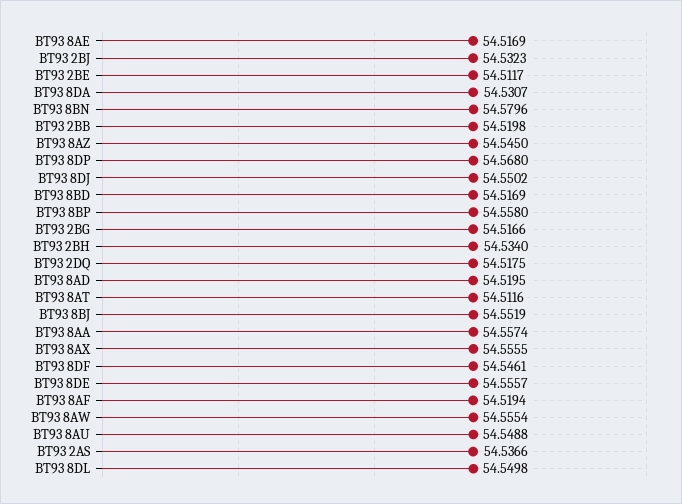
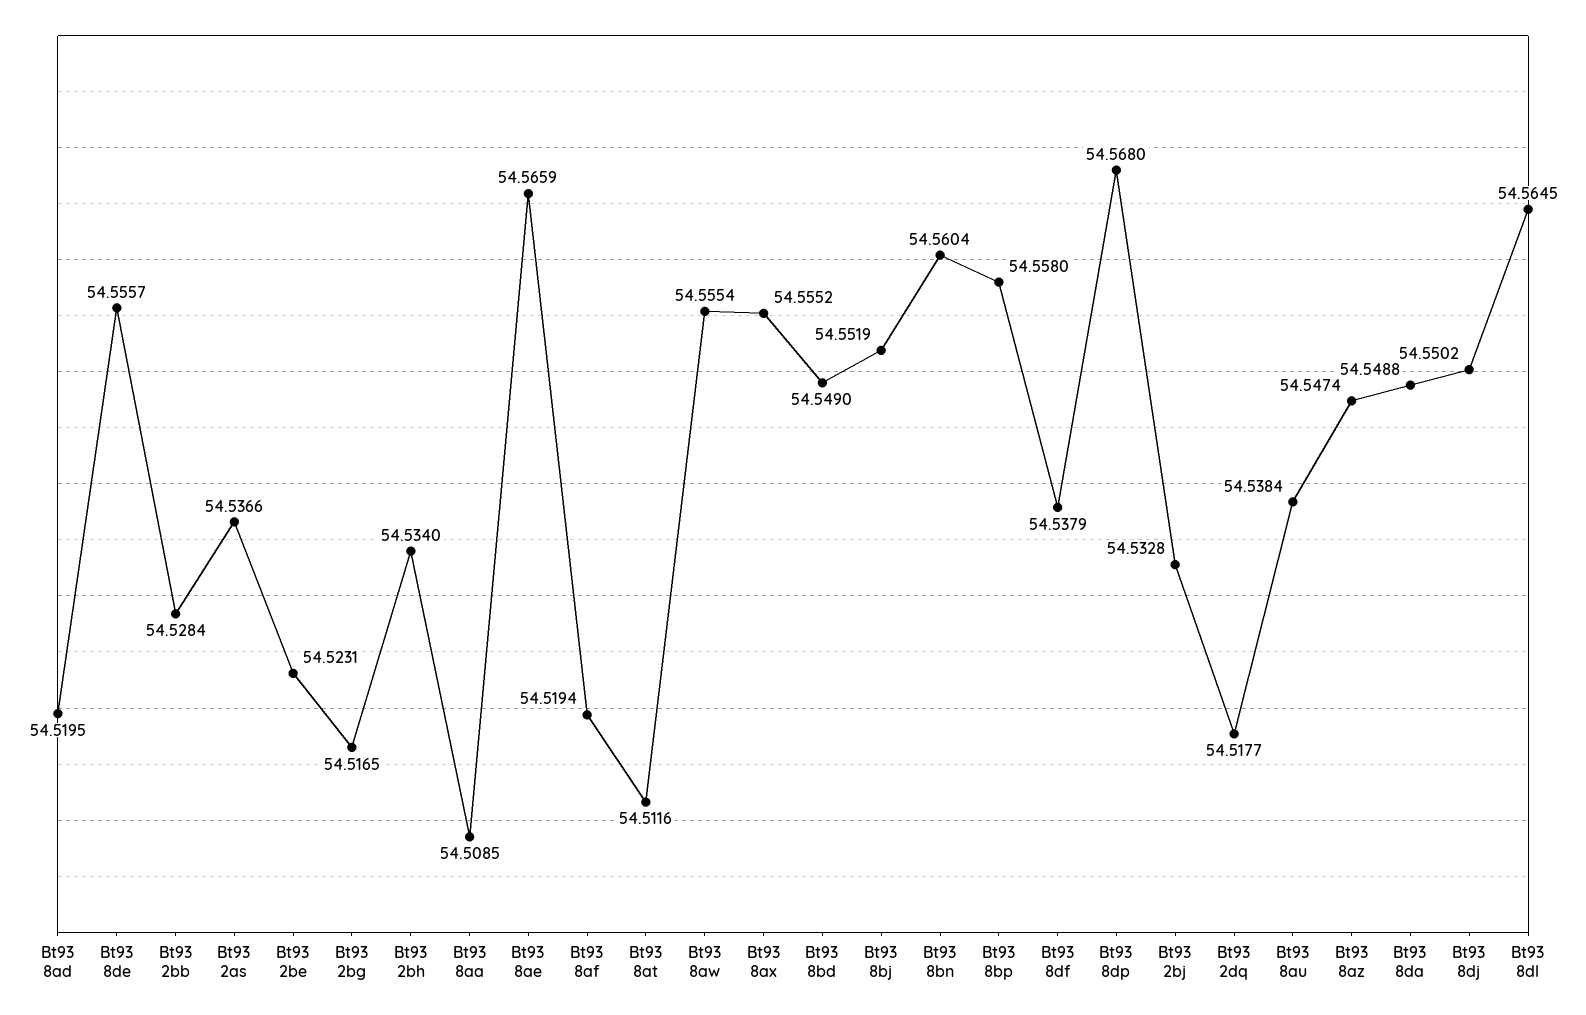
  {
-   "BT93 8AE": 54.5169,
+   "BT93 8AE": 54.5659,
-   "BT93 2BJ": 54.5323,
+   "BT93 2BJ": 54.5328,
-   "BT93 2BE": 54.5117,
+   "BT93 2BE": 54.5231,
-   "BT93 8DA": 54.5307,
+   "BT93 8DA": 54.5488,
-   "BT93 8BN": 54.5796,
+   "BT93 8BN": 54.5604,
-   "BT93 2BB": 54.5198,
+   "BT93 2BB": 54.5284,
-   "BT93 8AZ": 54.545,
+   "BT93 8AZ": 54.5474,
    "BT93 8DP": 54.568,
    "BT93 8DJ": 54.5502,
-   "BT93 8BD": 54.5169,
+   "BT93 8BD": 54.549,
    "BT93 8BP": 54.558,
-   "BT93 2BG": 54.5166,
+   "BT93 2BG": 54.5165,
    "BT93 2BH": 54.534,
-   "BT93 2DQ": 54.5175,
+   "BT93 2DQ": 54.5177,
    "BT93 8AD": 54.5195,
    "BT93 8AT": 54.5116,
    "BT93 8BJ": 54.5519,
-   "BT93 8AA": 54.5574,
+   "BT93 8AA": 54.5085,
-   "BT93 8AX": 54.5555,
+   "BT93 8AX": 54.5552,
-   "BT93 8DF": 54.5461,
+   "BT93 8DF": 54.5379,
    "BT93 8DE": 54.5557,
    "BT93 8AF": 54.5194,
    "BT93 8AW": 54.5554,
-   "BT93 8AU": 54.5488,
+   "BT93 8AU": 54.5384,
    "BT93 2AS": 54.5366,
-   "BT93 8DL": 54.5498
+   "BT93 8DL": 54.5645
  }

